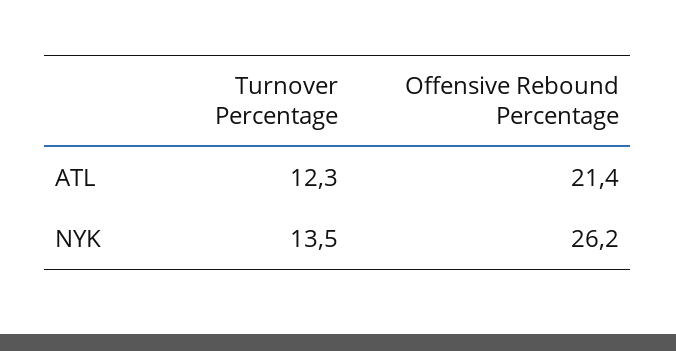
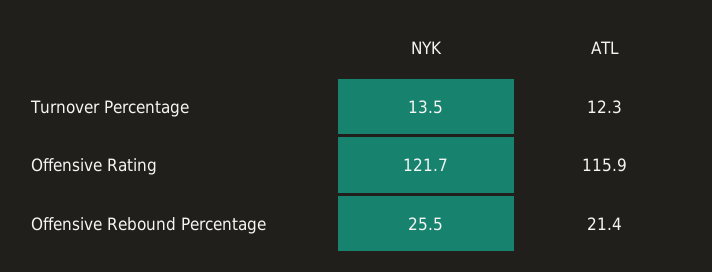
  {
    "Turnover Percentage": {
      "ATL": 12.3,
      "NYK": 13.5
    },
    "Offensive Rebound Percentage": {
      "ATL": 21.4,
-     "NYK": 26.2
+     "NYK": 25.5
-   }
+   },
+   "Offensive Rating": {
+     "NYK": 121.7,
+     "ATL": 115.9
+   }
  }

